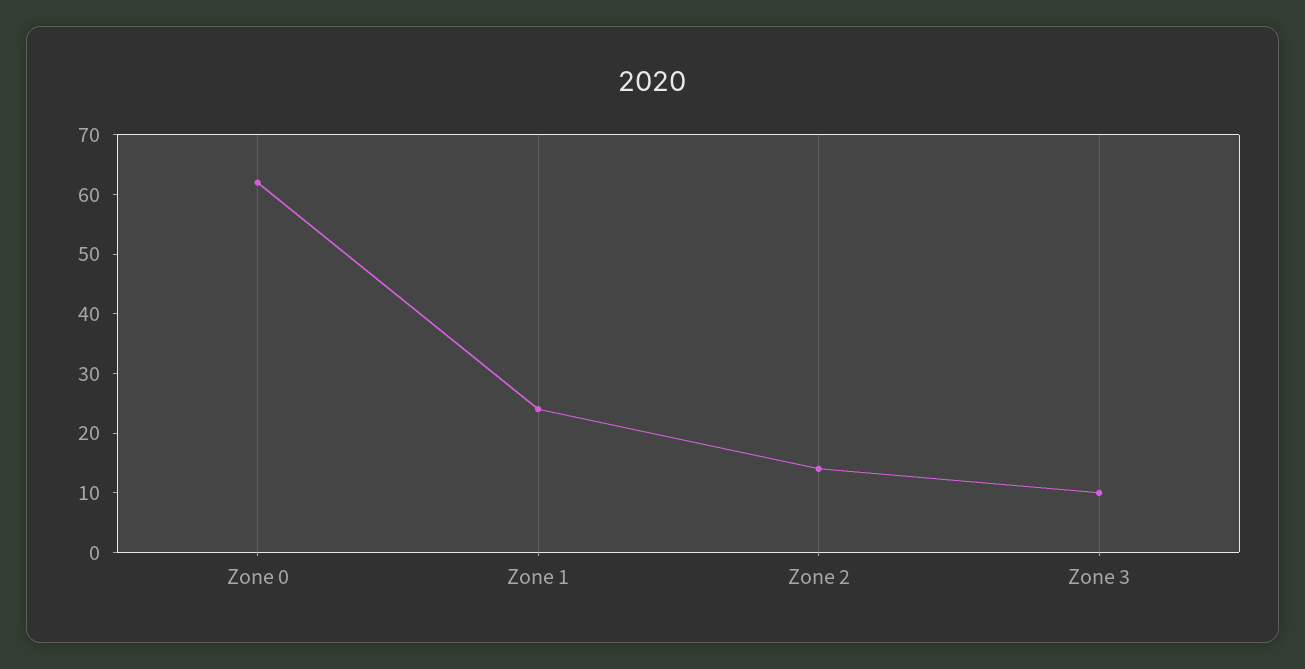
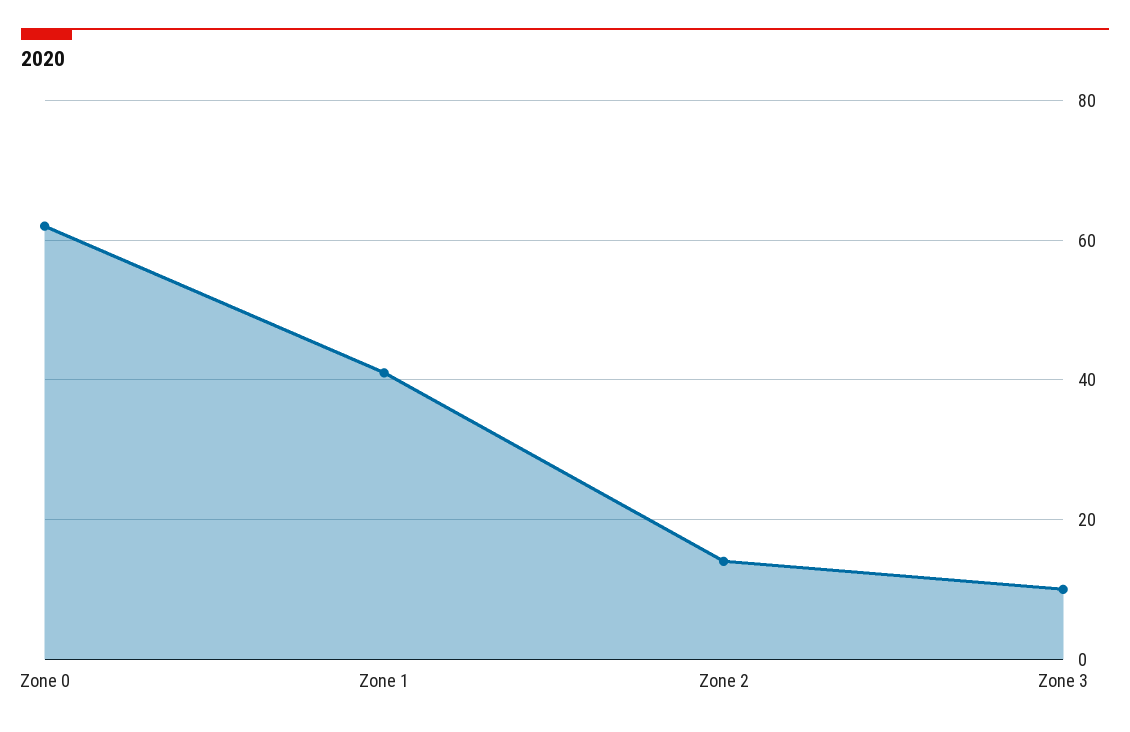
  {
    "Zone 0": 60,
-   "Zone 1": 25,
+   "Zone 1": 40,
    "Zone 2": 15,
    "Zone 3": 10
  }

